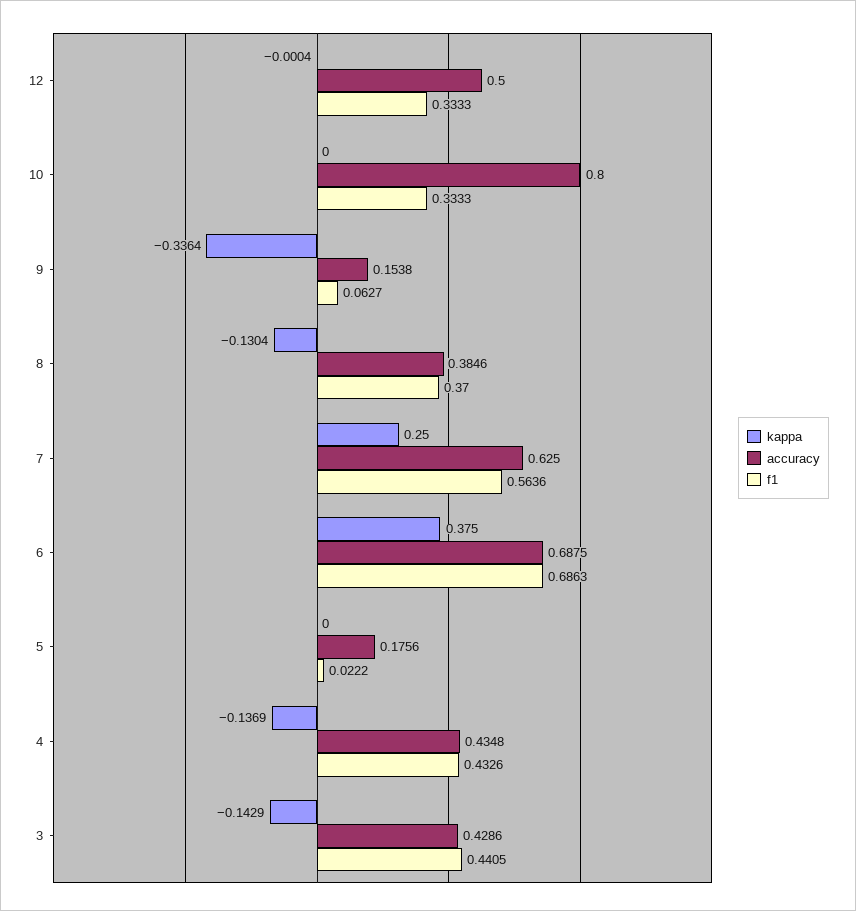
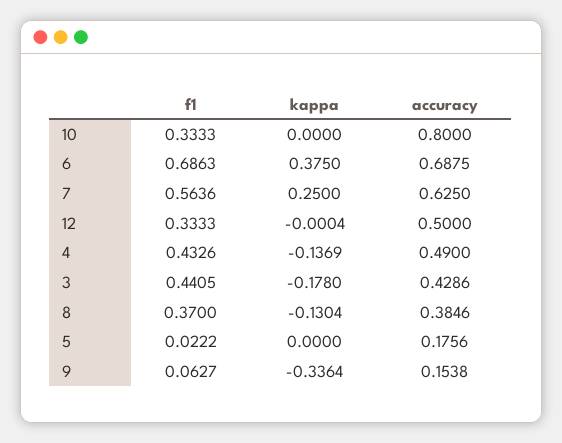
  {
    "kappa": {
      "12": -0.0004,
      "10": 0,
      "9": -0.3364,
      "8": -0.1304,
      "7": 0.25,
      "6": 0.375,
      "5": 0,
      "4": -0.1369,
-     "3": -0.1429
+     "3": -0.178
    },
    "accuracy": {
      "12": 0.5,
      "10": 0.8,
      "9": 0.1538,
      "8": 0.3846,
      "7": 0.625,
      "6": 0.6875,
      "5": 0.1756,
-     "4": 0.4348,
+     "4": 0.49,
      "3": 0.4286
    },
    "f1": {
      "12": 0.3333,
      "10": 0.3333,
      "9": 0.0627,
      "8": 0.37,
      "7": 0.5636,
      "6": 0.6863,
      "5": 0.0222,
      "4": 0.4326,
      "3": 0.4405
    }
  }

